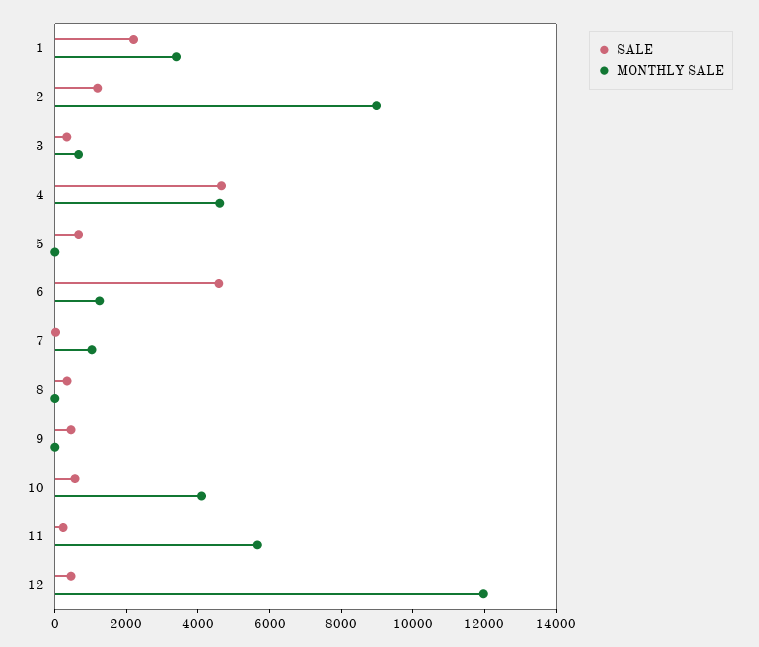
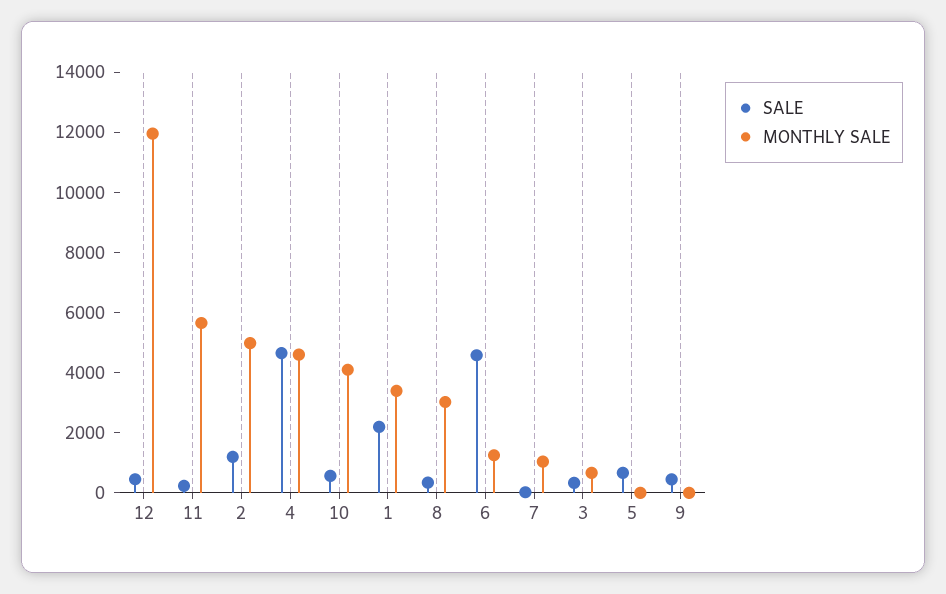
  {
    "SALE": {
      "1": 2000,
      "2": 1000,
      "3": 500,
      "4": 4500,
      "5": 500,
      "6": 4500,
      "7": 0,
      "8": 500,
      "9": 500,
      "10": 500,
      "11": 0,
      "12": 500
    },
    "MONTHLY SALE": {
      "1": 3500,
-     "2": 9000,
+     "2": 5000,
      "3": 500,
      "4": 4500,
      "5": 0,
      "6": 1500,
      "7": 1000,
-     "8": 0,
+     "8": 3000,
      "9": 0,
      "10": 4000,
      "11": 5500,
      "12": 12000
    }
  }

